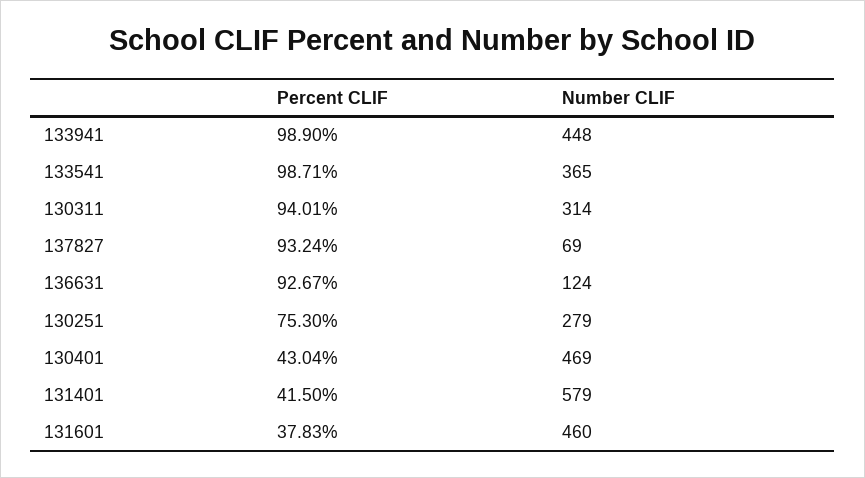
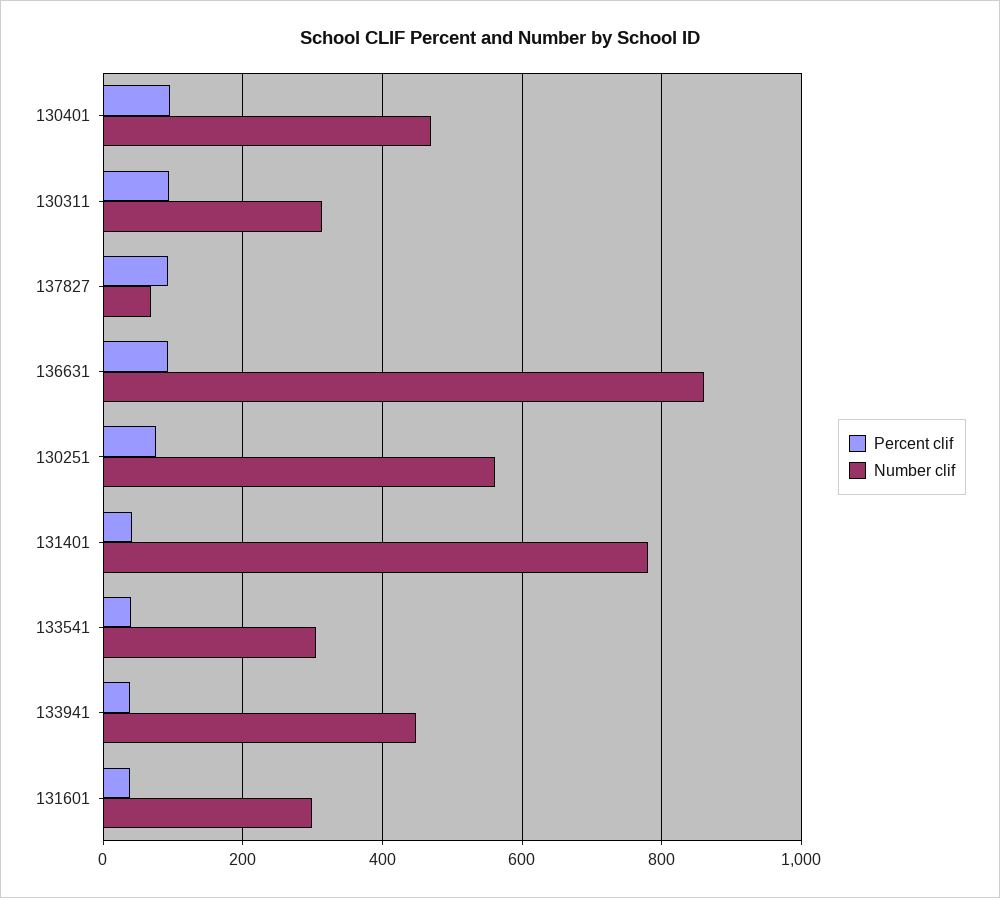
  {
    "Percent CLIF": {
-     "133941": 98.9,
+     "133941": 40,
-     "133541": 98.71,
+     "133541": 40,
      "130311": 94.01,
      "137827": 93.24,
      "136631": 92.67,
      "130251": 75.3,
-     "130401": 43.04,
+     "130401": 100,
      "131401": 41.5,
      "131601": 37.83
    },
    "Number CLIF": {
      "133941": 448,
-     "133541": 365,
+     "133541": 300,
      "130311": 314,
      "137827": 69,
-     "136631": 124,
+     "136631": 860,
-     "130251": 279,
+     "130251": 560,
      "130401": 469,
-     "131401": 579,
+     "131401": 780,
-     "131601": 460
+     "131601": 300
    }
  }

